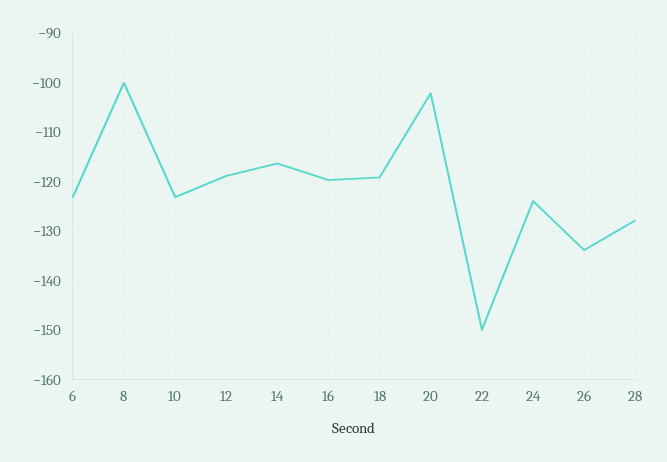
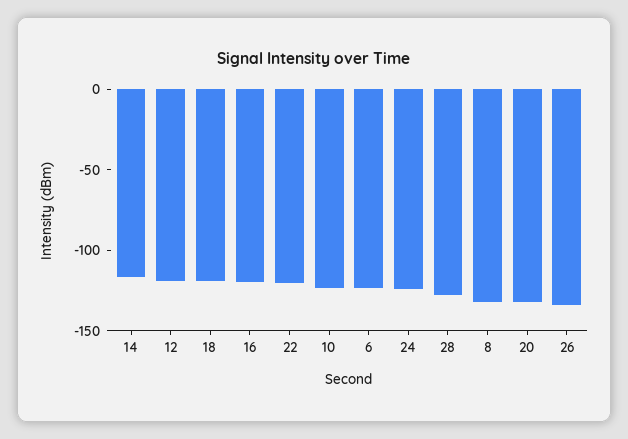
  {
    "6": -124,
-   "8": -100,
+   "8": -130,
    "10": -124,
    "12": -118,
    "14": -116,
    "16": -120,
    "18": -120,
-   "20": -102,
+   "20": -130,
-   "22": -150,
+   "22": -120,
    "24": -124,
    "26": -134,
    "28": -128
  }

